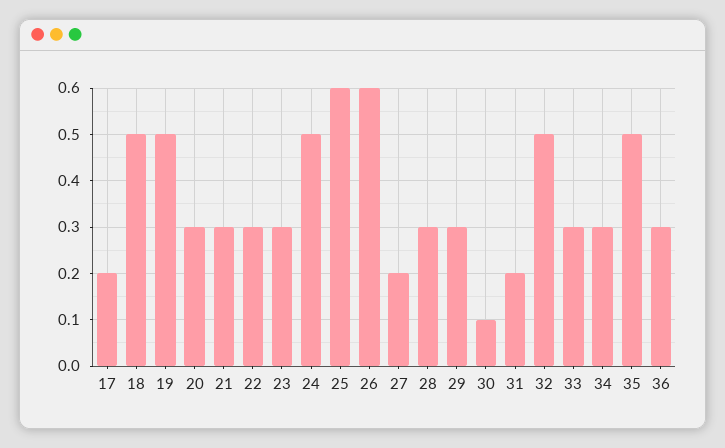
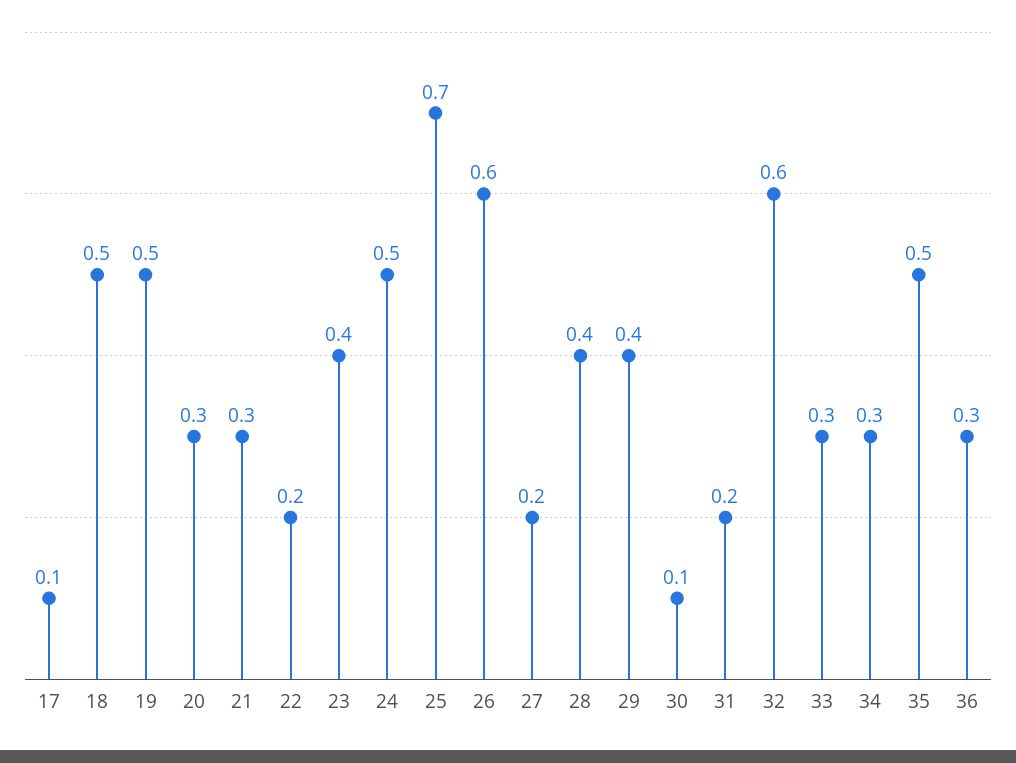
  {
-   "17": 0.2,
+   "17": 0.1,
    "18": 0.5,
    "19": 0.5,
    "20": 0.3,
    "21": 0.3,
-   "22": 0.3,
+   "22": 0.2,
-   "23": 0.3,
+   "23": 0.4,
    "24": 0.5,
-   "25": 0.6,
+   "25": 0.7,
    "26": 0.6,
    "27": 0.2,
-   "28": 0.3,
+   "28": 0.4,
-   "29": 0.3,
+   "29": 0.4,
    "30": 0.1,
    "31": 0.2,
-   "32": 0.5,
+   "32": 0.6,
    "33": 0.3,
    "34": 0.3,
    "35": 0.5,
    "36": 0.3
  }

